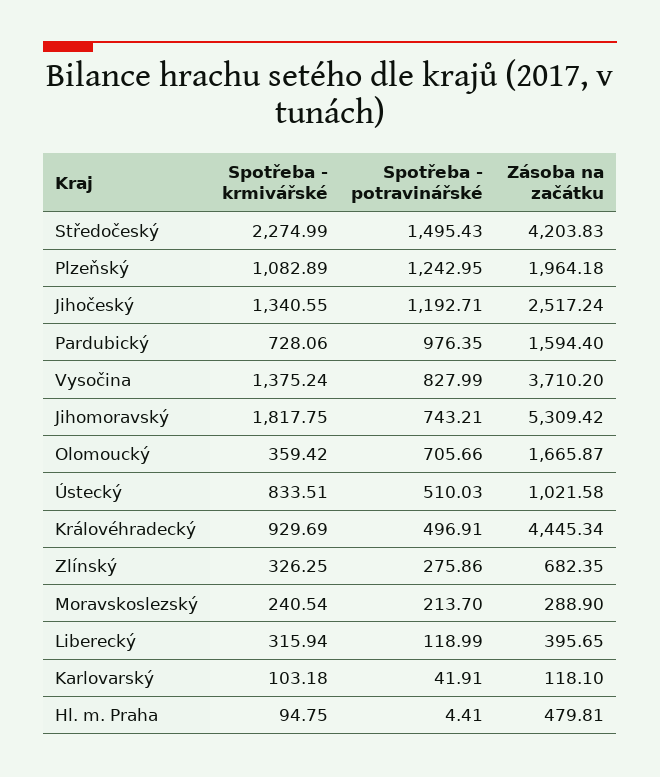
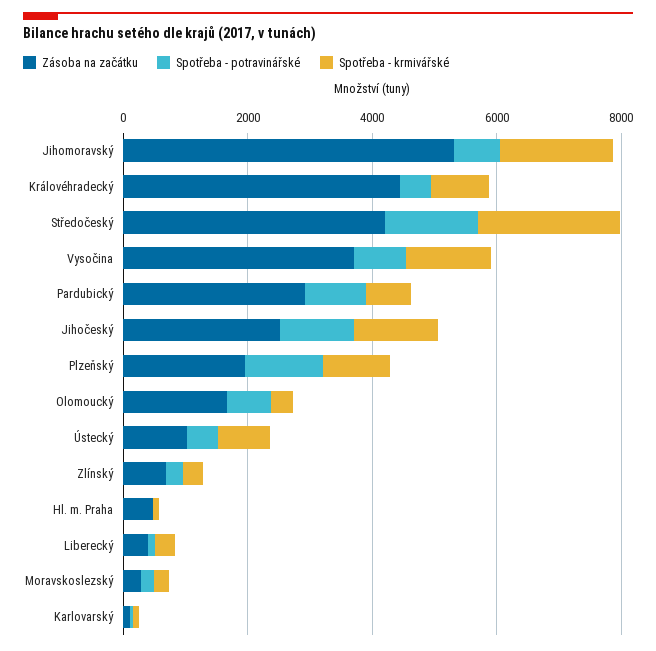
  {
    "Spotřeba - krmivářské": {
      "Středočeský": 2274.99,
      "Plzeňský": 1082.89,
      "Jihočeský": 1340.55,
      "Pardubický": 728.06,
      "Vysočina": 1375.24,
      "Jihomoravský": 1817.75,
      "Olomoucký": 359.42,
      "Ústecký": 833.51,
      "Královéhradecký": 929.69,
      "Zlínský": 326.25,
      "Moravskoslezský": 240.54,
      "Liberecký": 315.94,
      "Karlovarský": 103.18,
      "Hl. m. Praha": 94.75
    },
    "Spotřeba - potravinářské": {
      "Středočeský": 1495.43,
      "Plzeňský": 1242.95,
      "Jihočeský": 1192.71,
      "Pardubický": 976.35,
      "Vysočina": 827.99,
      "Jihomoravský": 743.21,
      "Olomoucký": 705.66,
      "Ústecký": 510.03,
      "Královéhradecký": 496.91,
      "Zlínský": 275.86,
      "Moravskoslezský": 213.7,
      "Liberecký": 118.99,
      "Karlovarský": 41.91,
      "Hl. m. Praha": 4.41
    },
    "Zásoba na začátku": {
      "Středočeský": 4203.83,
      "Plzeňský": 1964.18,
      "Jihočeský": 2517.24,
-     "Pardubický": 1594.4,
+     "Pardubický": 3000,
      "Vysočina": 3710.2,
      "Jihomoravský": 5309.42,
      "Olomoucký": 1665.87,
      "Ústecký": 1021.58,
      "Královéhradecký": 4445.34,
      "Zlínský": 682.35,
      "Moravskoslezský": 288.9,
      "Liberecký": 395.65,
      "Karlovarský": 118.1,
      "Hl. m. Praha": 479.81
    }
  }

